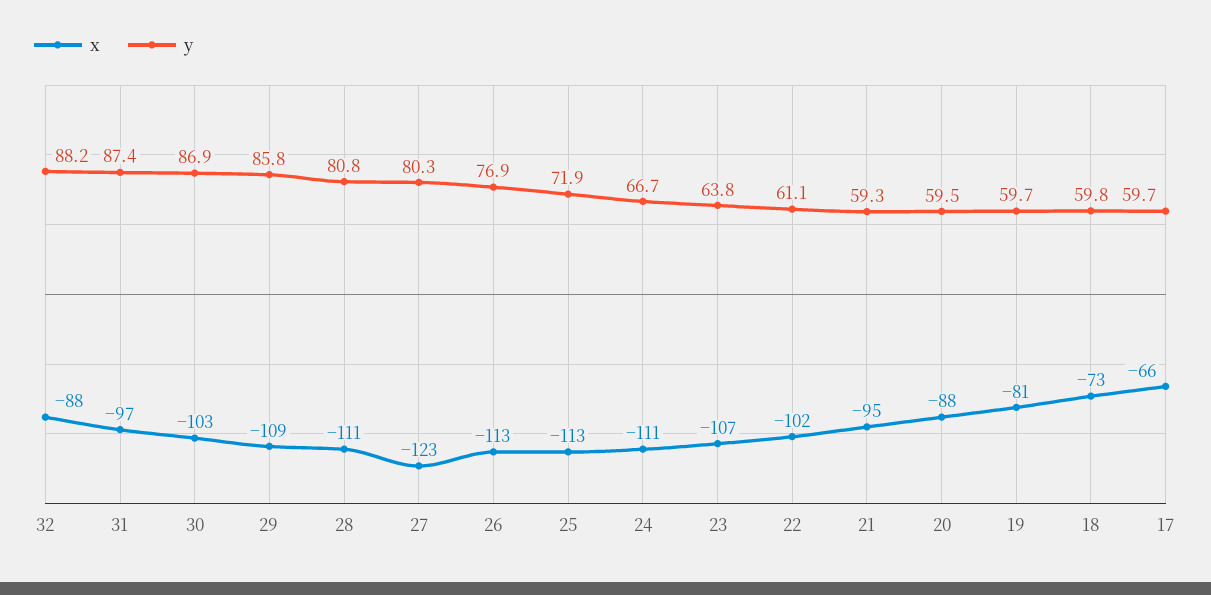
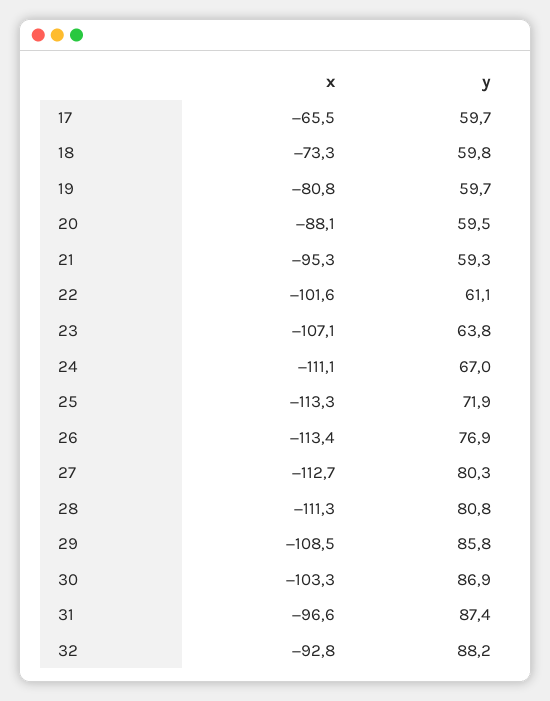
  {
    "x": {
-     "32": -88,
+     "32": -92.8,
      "31": -96.6,
      "30": -103.3,
      "29": -108.5,
      "28": -111.3,
-     "27": -123,
+     "27": -112.7,
      "26": -113.4,
      "25": -113.3,
      "24": -111.1,
      "23": -107.1,
      "22": -101.6,
      "21": -95.3,
      "20": -88.1,
      "19": -80.8,
      "18": -73.3,
      "17": -65.5
    },
    "y": {
      "32": 88.2,
      "31": 87.4,
      "30": 86.9,
      "29": 85.8,
      "28": 80.8,
      "27": 80.3,
      "26": 76.9,
      "25": 71.9,
-     "24": 66.7,
+     "24": 67,
      "23": 63.8,
      "22": 61.1,
      "21": 59.3,
      "20": 59.5,
      "19": 59.7,
      "18": 59.8,
      "17": 59.7
    }
  }

